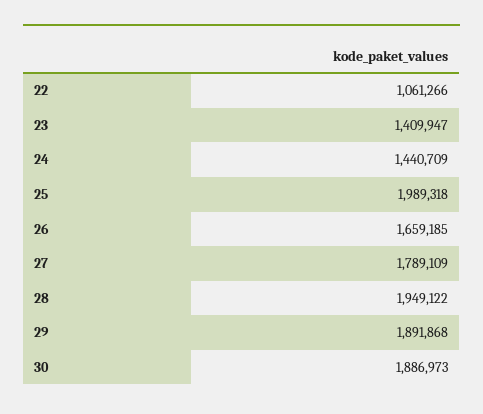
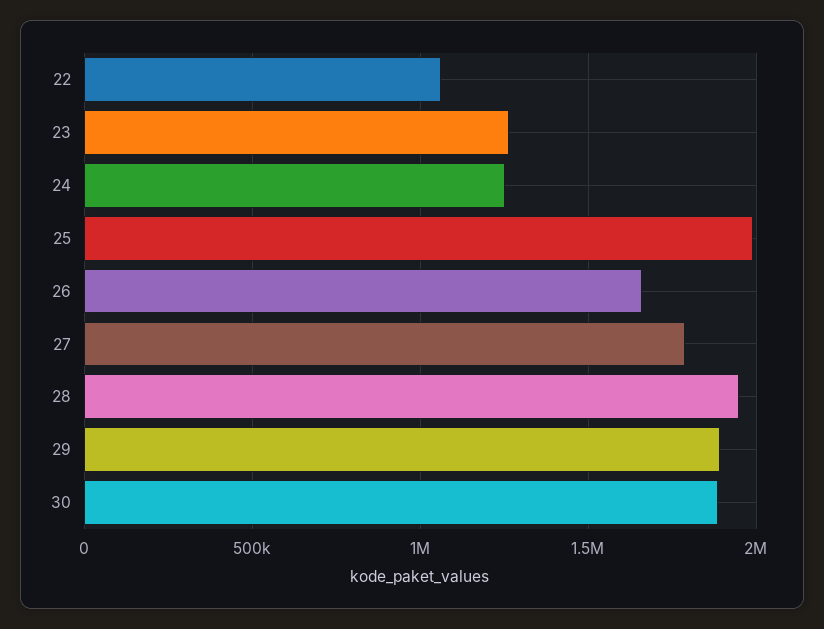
  {
    "22": 1061266,
-   "23": 1409947,
+   "23": 1250000,
-   "24": 1440709,
+   "24": 1250000,
    "25": 1989318,
    "26": 1659185,
    "27": 1789109,
    "28": 1949122,
    "29": 1891868,
    "30": 1886973
  }

